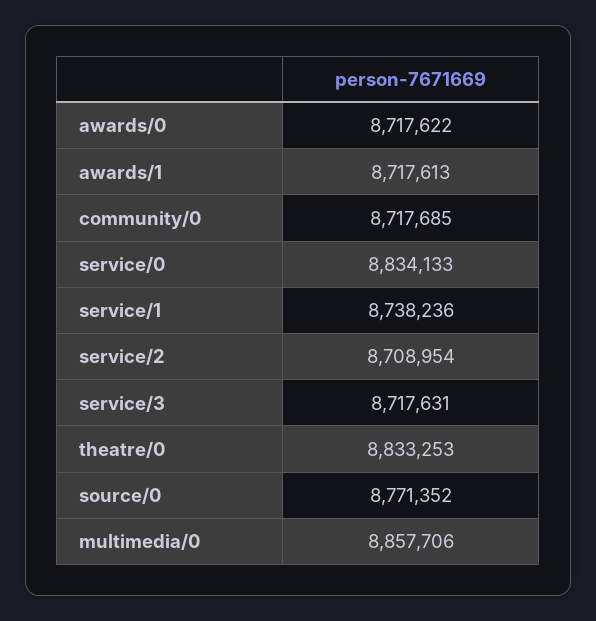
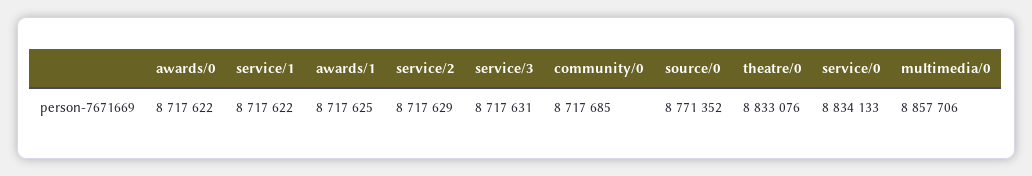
  {
    "awards/0": 8717622,
-   "awards/1": 8717613,
+   "awards/1": 8717625,
    "community/0": 8717685,
    "service/0": 8834133,
-   "service/1": 8738236,
+   "service/1": 8717622,
-   "service/2": 8708954,
+   "service/2": 8717629,
    "service/3": 8717631,
-   "theatre/0": 8833253,
+   "theatre/0": 8833076,
    "source/0": 8771352,
    "multimedia/0": 8857706
  }

